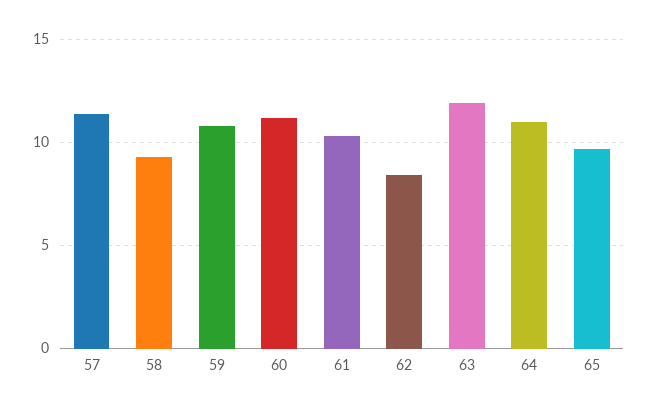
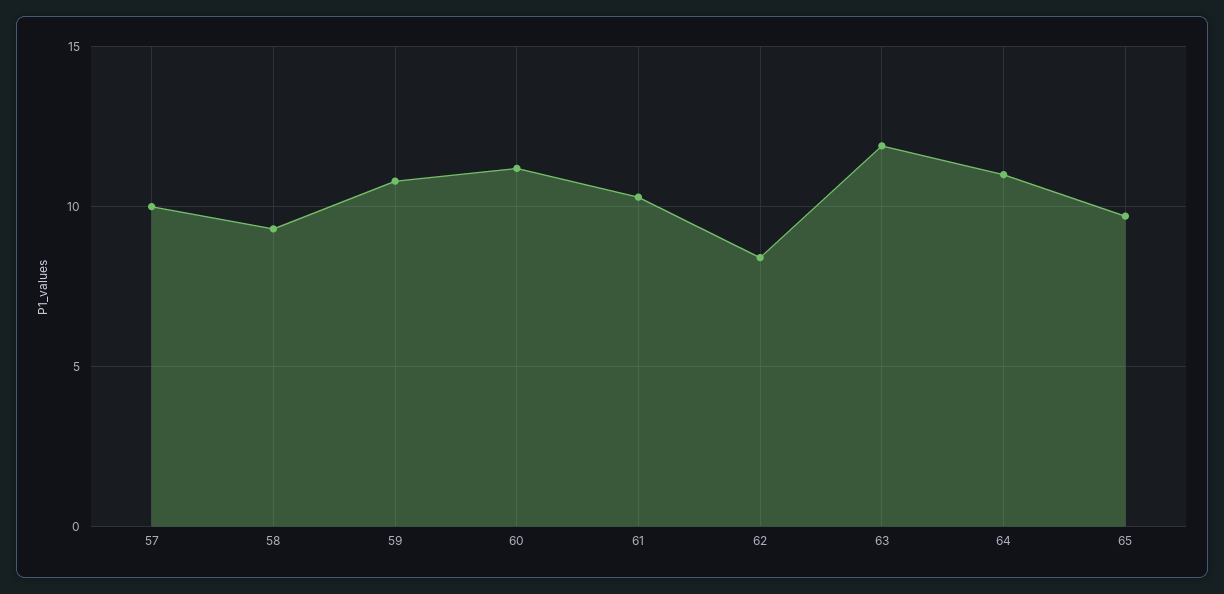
  {
-   "57": 11.5,
+   "57": 10,
    "58": 9.5,
    "59": 11,
    "60": 11,
    "61": 10.5,
    "62": 8.5,
    "63": 12,
    "64": 11,
    "65": 9.5
  }

